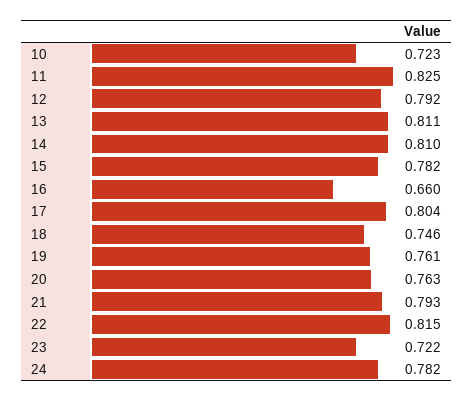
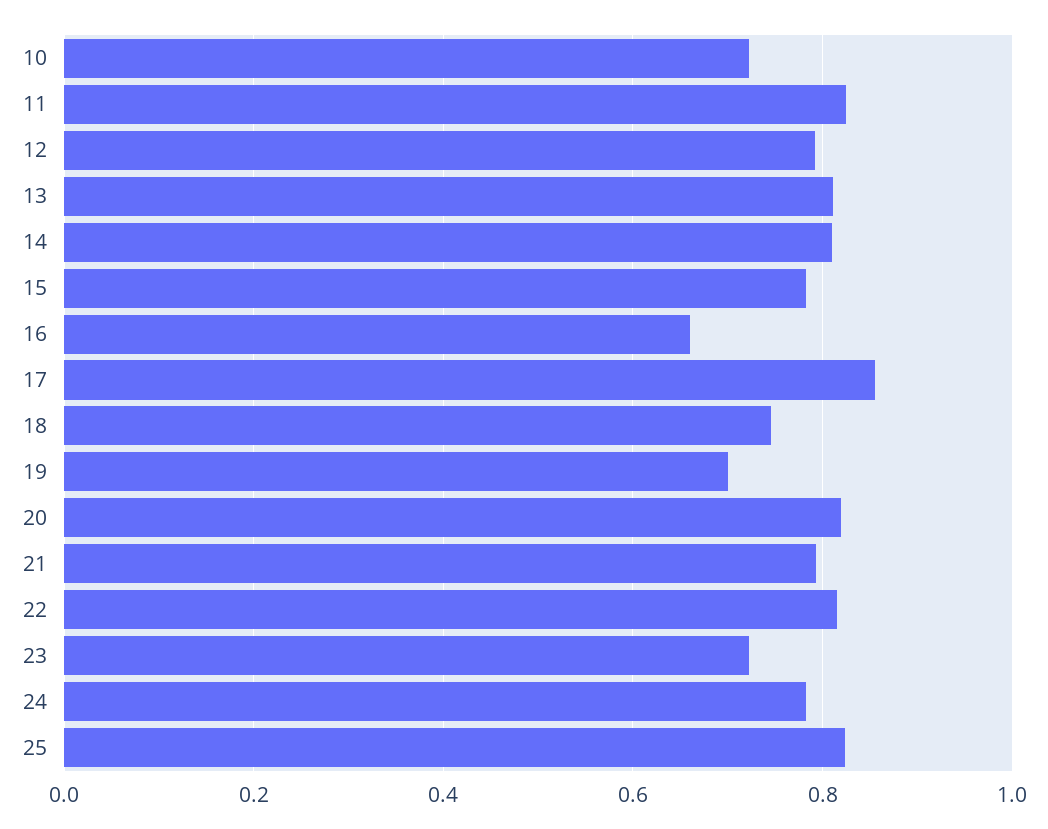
  {
    "10": 0.723,
    "11": 0.825,
    "12": 0.792,
    "13": 0.811,
    "14": 0.81,
    "15": 0.782,
    "16": 0.66,
-   "17": 0.804,
+   "17": 0.86,
    "18": 0.746,
-   "19": 0.761,
+   "19": 0.7,
-   "20": 0.763,
+   "20": 0.82,
    "21": 0.793,
    "22": 0.815,
    "23": 0.722,
-   "24": 0.782
+   "24": 0.782,
+   "25": 0.82
  }

